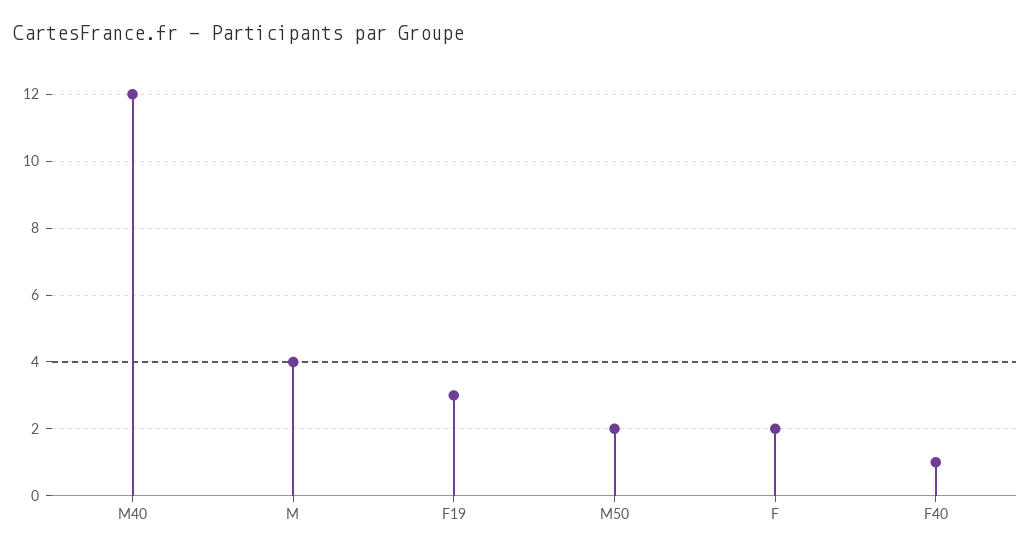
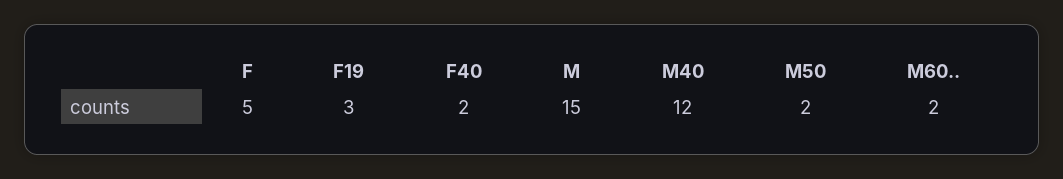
  {
    "M40": 12,
-   "M": 4,
+   "M": 15,
    "F19": 3,
    "M50": 2,
-   "F": 2,
+   "F": 5,
-   "F40": 1
+   "F40": 2,
+   "M60..": 2
  }

